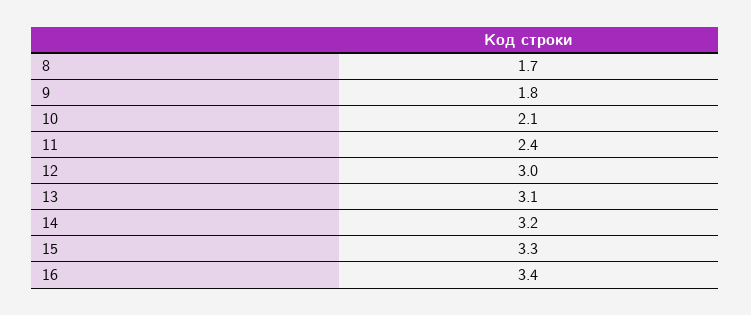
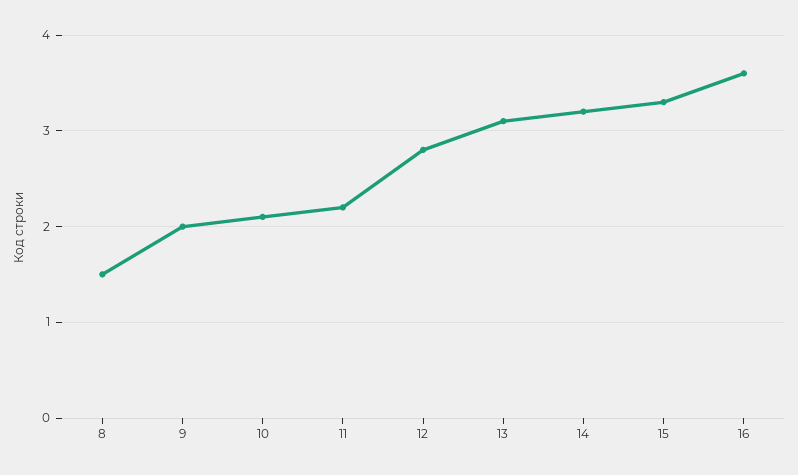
  {
-   "8": 1.7,
+   "8": 1.5,
-   "9": 1.8,
+   "9": 2,
    "10": 2.1,
-   "11": 2.4,
+   "11": 2.2,
-   "12": 3,
+   "12": 2.8,
    "13": 3.1,
    "14": 3.2,
    "15": 3.3,
-   "16": 3.4
+   "16": 3.6
  }

